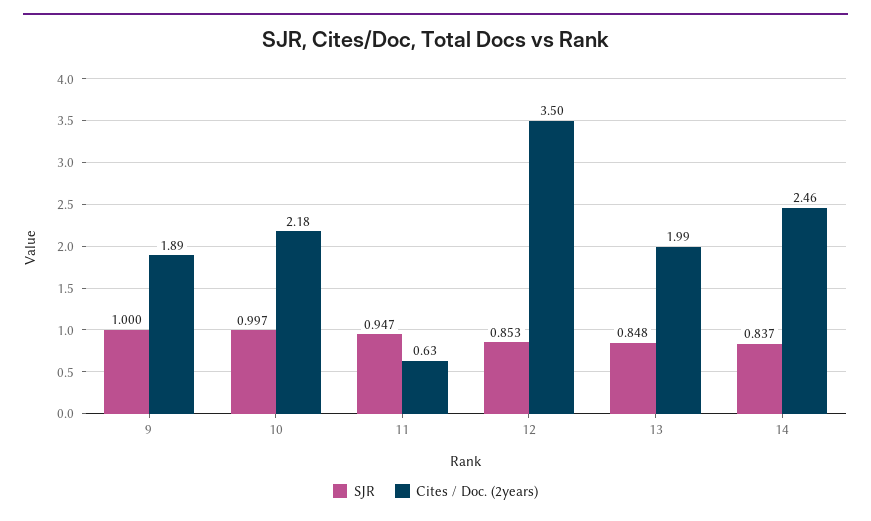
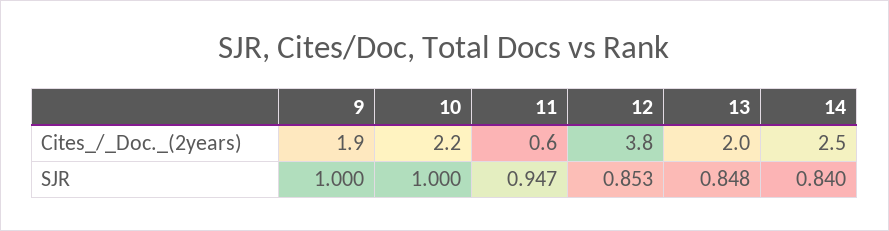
  {
    "SJR": {
      "9": 1,
-     "10": 0.997,
+     "10": 1,
      "11": 0.947,
      "12": 0.853,
      "13": 0.848,
-     "14": 0.837
+     "14": 0.84
    },
    "Cites / Doc. (2years)": {
      "9": 1.89,
      "10": 2.18,
      "11": 0.63,
-     "12": 3.5,
+     "12": 3.8,
      "13": 1.99,
      "14": 2.46
    }
  }

